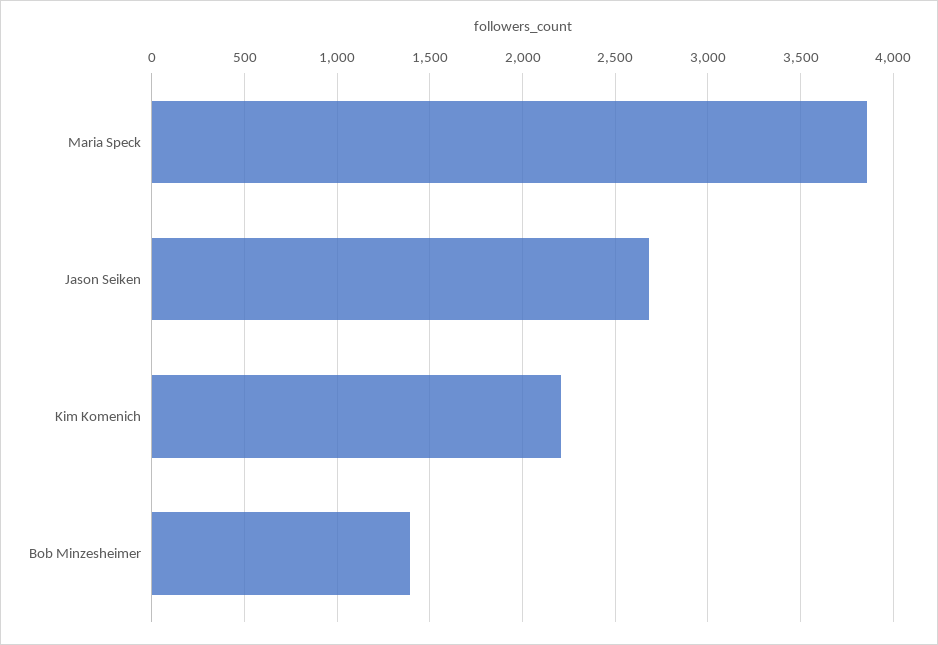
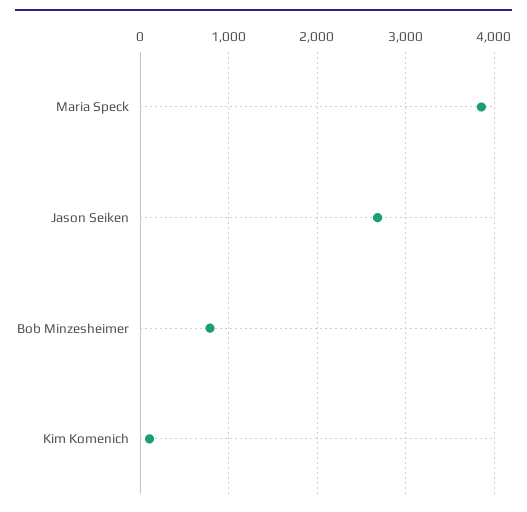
  {
    "Maria Speck": 3850,
    "Jason Seiken": 2700,
-   "Kim Komenich": 2200,
+   "Kim Komenich": 100,
-   "Bob Minzesheimer": 1400
+   "Bob Minzesheimer": 800
  }

